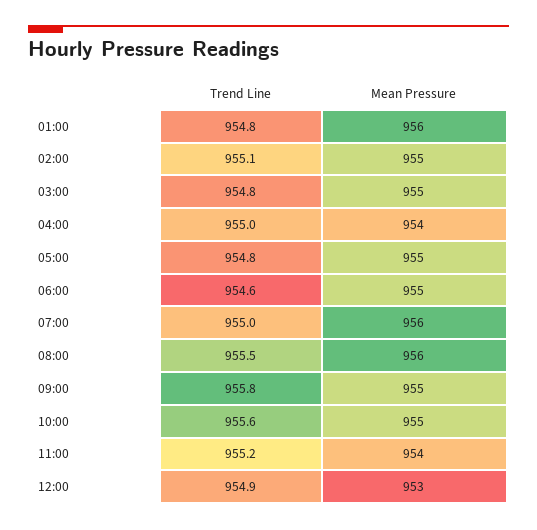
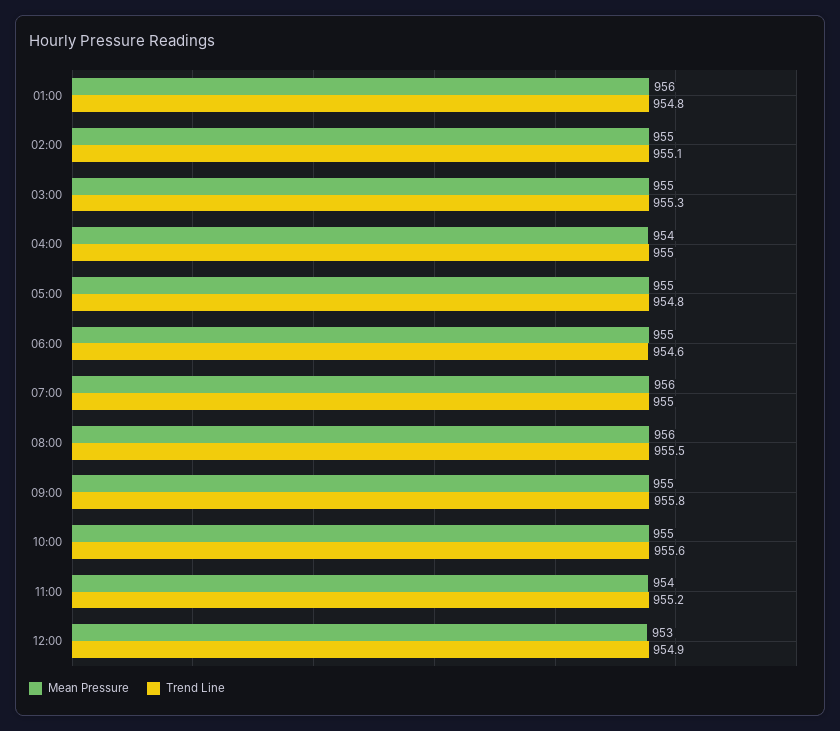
  {
    "Trend Line": {
      "01:00": 954.8,
      "02:00": 955.1,
-     "03:00": 954.8,
+     "03:00": 955.3,
      "04:00": 955,
      "05:00": 954.8,
      "06:00": 954.6,
      "07:00": 955,
      "08:00": 955.5,
      "09:00": 955.8,
      "10:00": 955.6,
      "11:00": 955.2,
      "12:00": 954.9
    },
    "Mean Pressure": {
      "01:00": 956,
      "02:00": 955,
      "03:00": 955,
      "04:00": 954,
      "05:00": 955,
      "06:00": 955,
      "07:00": 956,
      "08:00": 956,
      "09:00": 955,
      "10:00": 955,
      "11:00": 954,
      "12:00": 953
    }
  }

